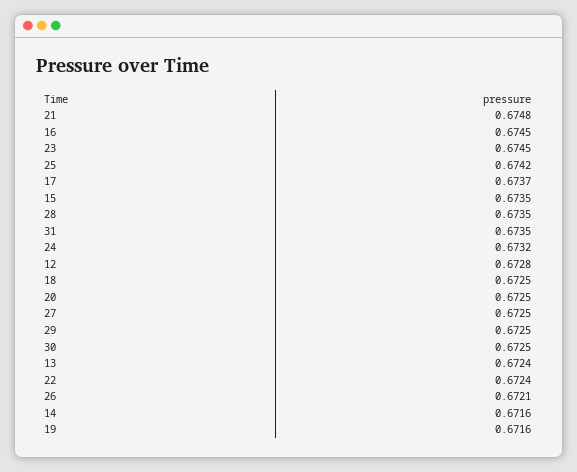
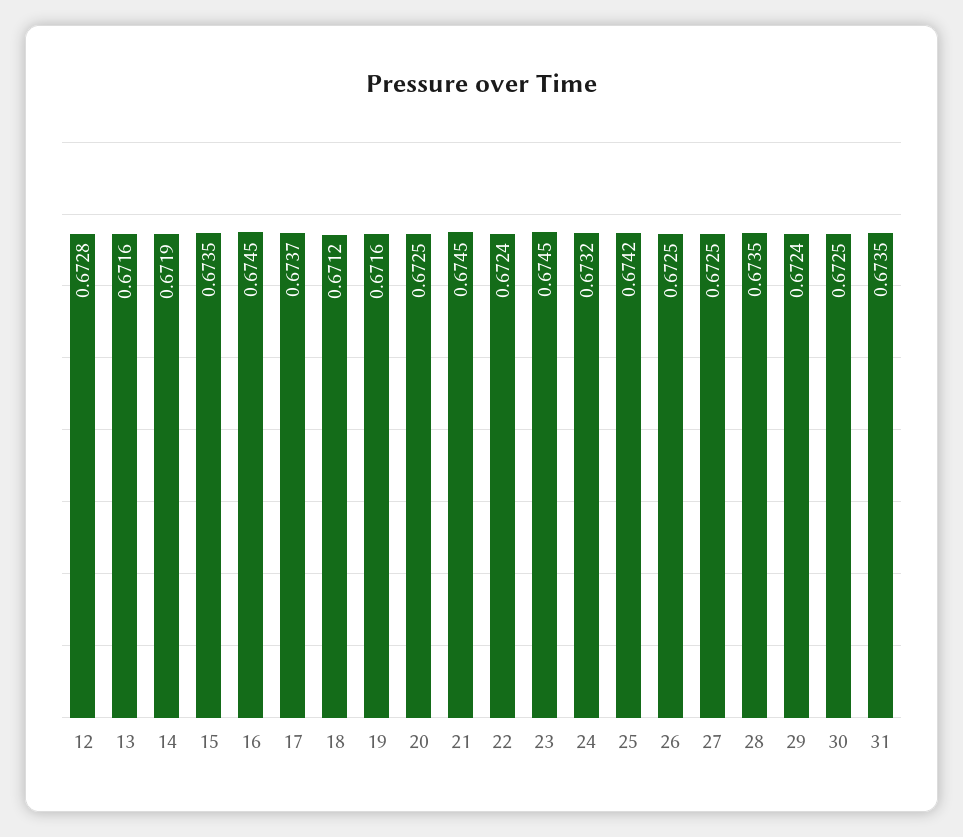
  {
-   "21": 0.6748,
+   "21": 0.6745,
    "16": 0.6745,
    "23": 0.6745,
    "25": 0.6742,
    "17": 0.6737,
    "15": 0.6735,
    "28": 0.6735,
    "31": 0.6735,
    "24": 0.6732,
    "12": 0.6728,
-   "18": 0.6725,
+   "18": 0.6712,
    "20": 0.6725,
    "27": 0.6725,
-   "29": 0.6725,
+   "29": 0.6724,
    "30": 0.6725,
-   "13": 0.6724,
+   "13": 0.6716,
    "22": 0.6724,
-   "26": 0.6721,
+   "26": 0.6725,
-   "14": 0.6716,
+   "14": 0.6719,
    "19": 0.6716
  }

